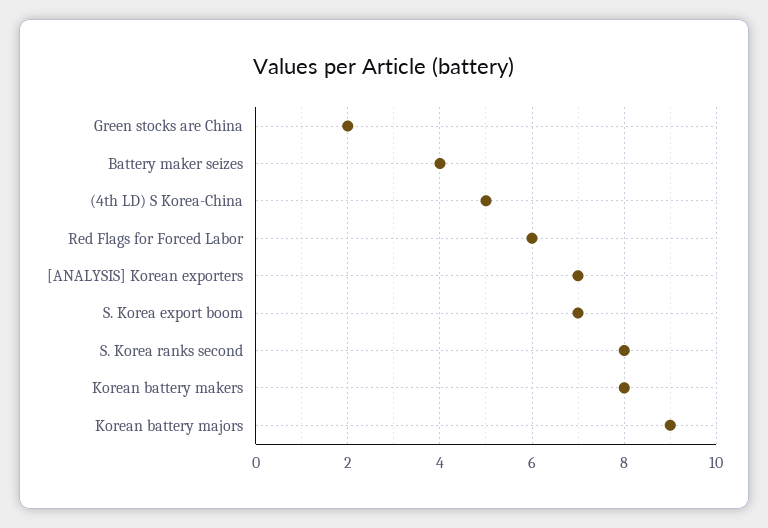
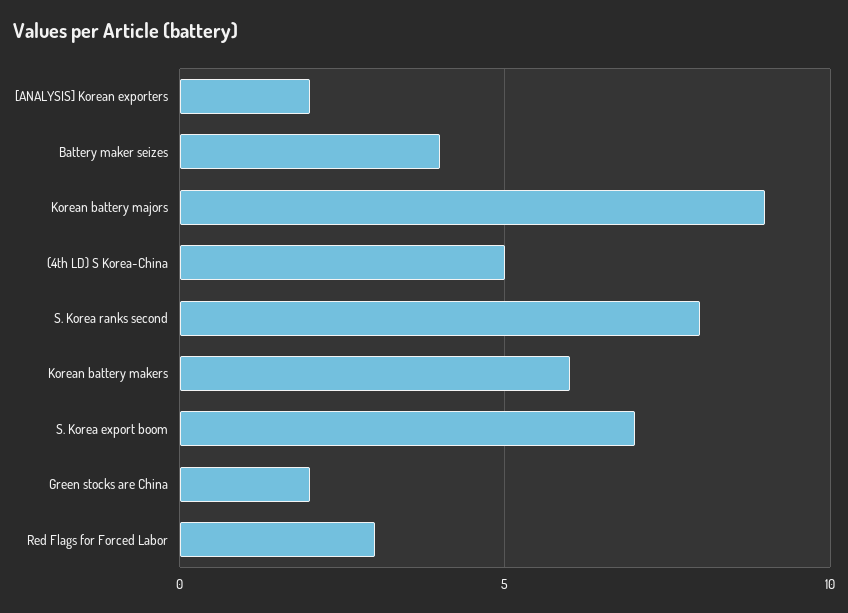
  {
    "Green stocks are China": 2,
    "Battery maker seizes": 4,
    "(4th LD) S Korea-China": 5,
-   "Red Flags for Forced Labor": 6,
+   "Red Flags for Forced Labor": 3,
-   "[ANALYSIS] Korean exporters": 7,
+   "[ANALYSIS] Korean exporters": 2,
    "S. Korea export boom": 7,
    "S. Korea ranks second": 8,
-   "Korean battery makers": 8,
+   "Korean battery makers": 6,
    "Korean battery majors": 9
  }

